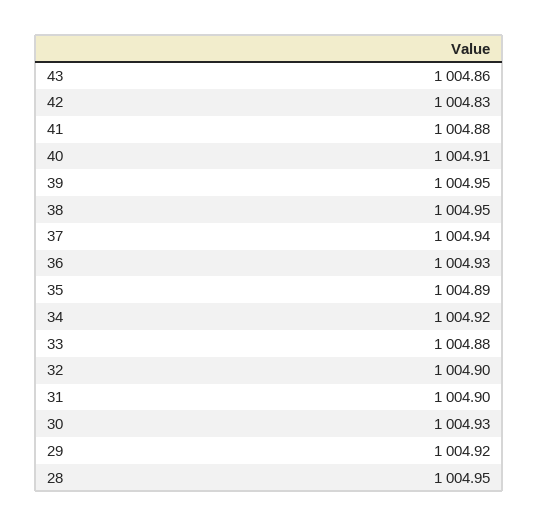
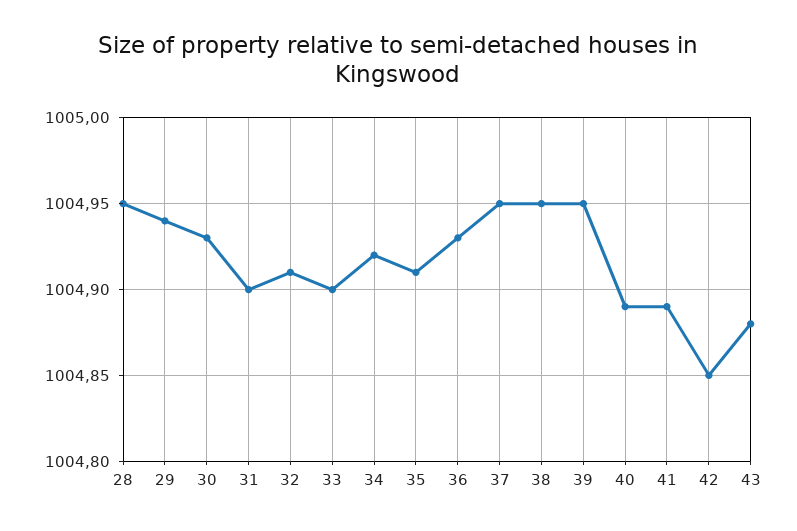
  {
-   "43": 1004.86,
+   "43": 1004.88,
-   "42": 1004.83,
+   "42": 1004.85,
-   "41": 1004.88,
+   "41": 1004.89,
-   "40": 1004.91,
+   "40": 1004.89,
    "39": 1004.95,
    "38": 1004.95,
-   "37": 1004.94,
+   "37": 1004.95,
    "36": 1004.93,
-   "35": 1004.89,
+   "35": 1004.91,
    "34": 1004.92,
-   "33": 1004.88,
+   "33": 1004.9,
-   "32": 1004.9,
+   "32": 1004.91,
    "31": 1004.9,
    "30": 1004.93,
-   "29": 1004.92,
+   "29": 1004.94,
    "28": 1004.95
  }

